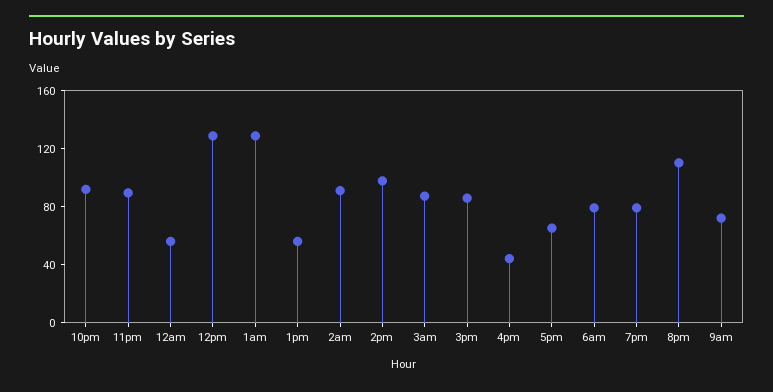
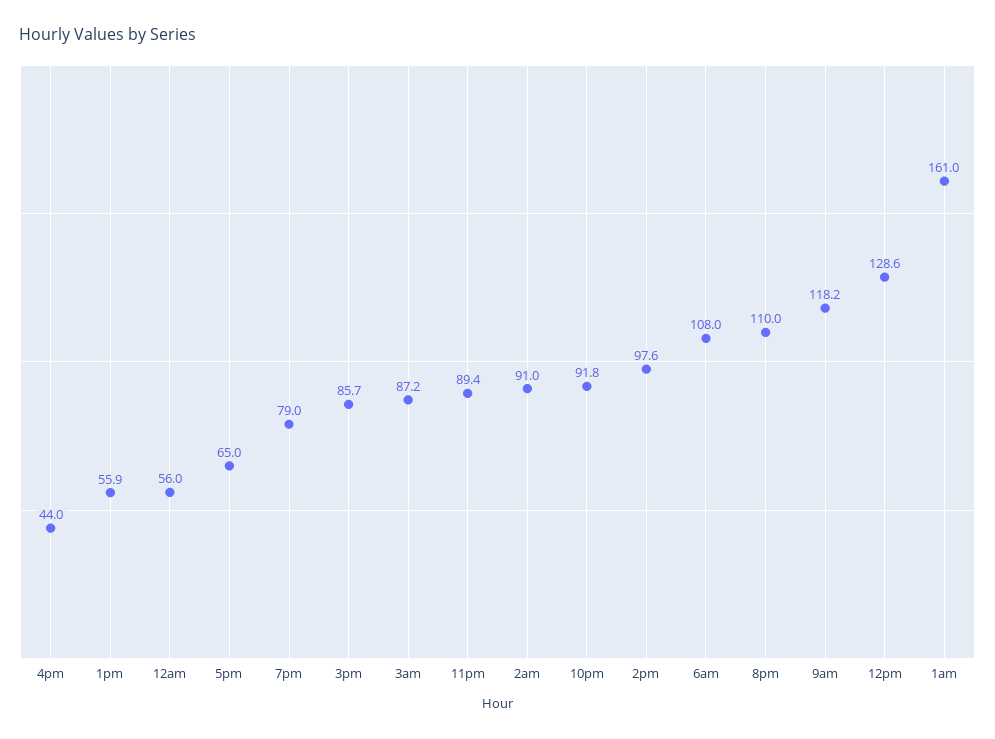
  {
    "10pm": 91.8,
    "11pm": 89.4,
    "12am": 56,
    "12pm": 128.6,
-   "1am": 130,
+   "1am": 161,
    "1pm": 55.9,
    "2am": 91,
    "2pm": 97.6,
    "3am": 87.2,
    "3pm": 85.7,
    "4pm": 44,
    "5pm": 65,
-   "6am": 80,
+   "6am": 108,
    "7pm": 79,
    "8pm": 110,
-   "9am": 70
+   "9am": 118.2
  }

